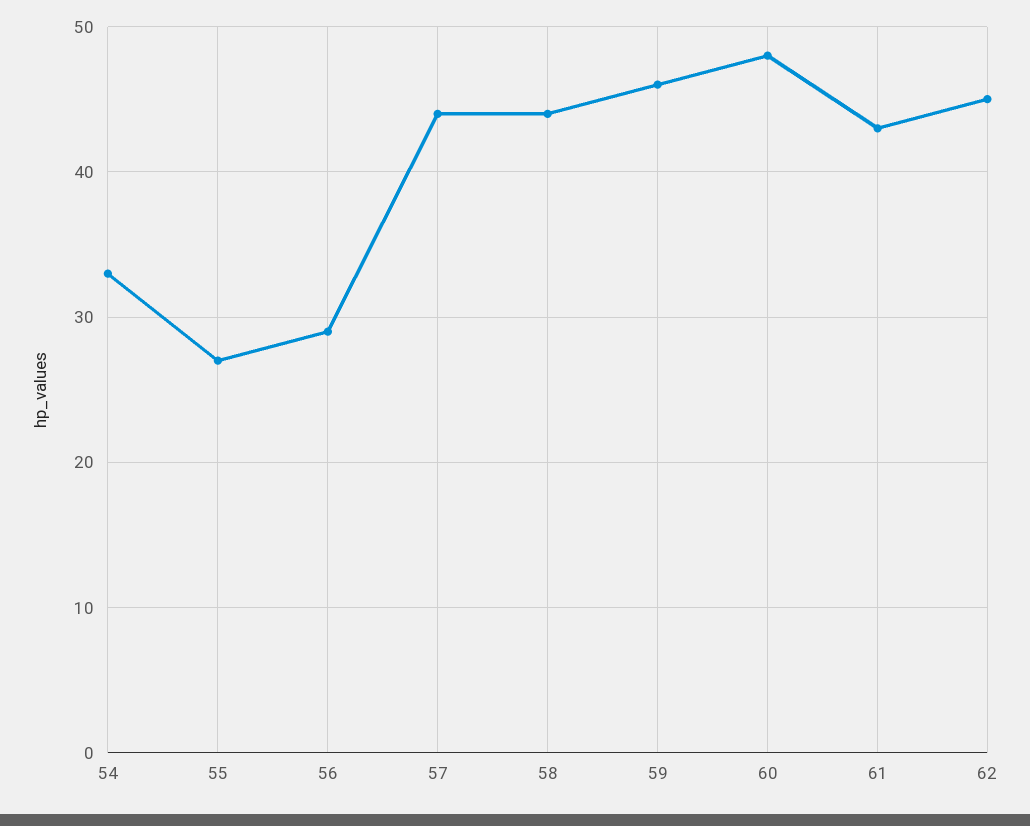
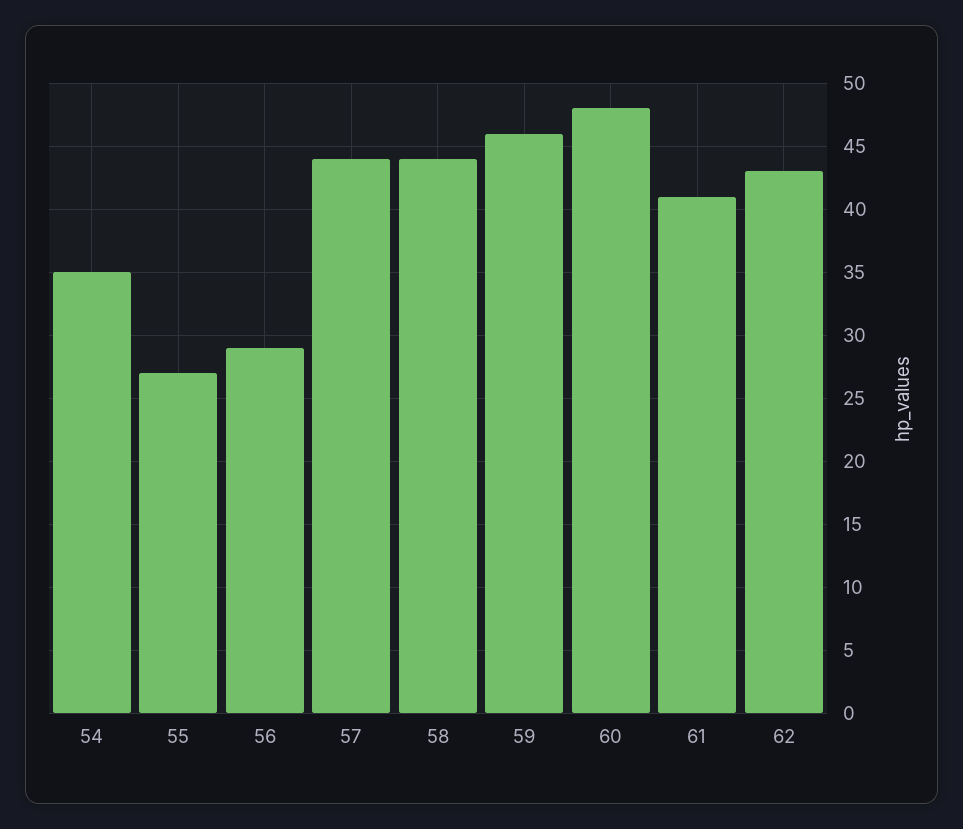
  {
-   "54": 33,
+   "54": 35,
    "55": 27,
    "56": 29,
    "57": 44,
    "58": 44,
    "59": 46,
    "60": 48,
-   "61": 43,
+   "61": 41,
-   "62": 45
+   "62": 43
  }

